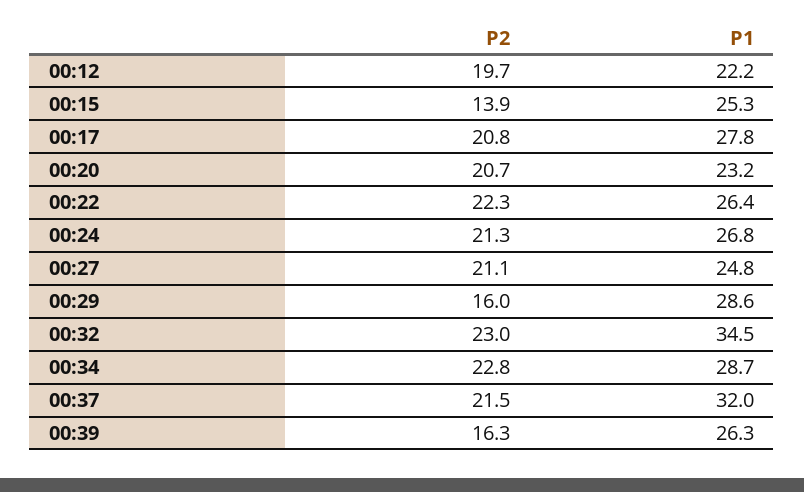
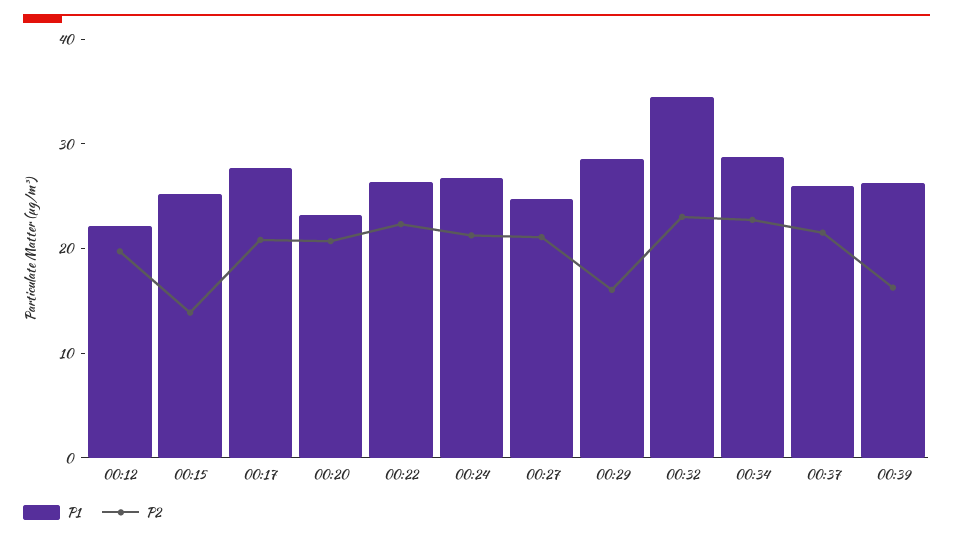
  {
    "P2": {
      "00:12": 19.7,
      "00:15": 13.9,
      "00:17": 20.8,
      "00:20": 20.7,
      "00:22": 22.3,
      "00:24": 21.3,
      "00:27": 21.1,
      "00:29": 16,
      "00:32": 23,
      "00:34": 22.8,
      "00:37": 21.5,
      "00:39": 16.3
    },
    "P1": {
      "00:12": 22.2,
      "00:15": 25.3,
      "00:17": 27.8,
      "00:20": 23.2,
      "00:22": 26.4,
      "00:24": 26.8,
      "00:27": 24.8,
      "00:29": 28.6,
      "00:32": 34.5,
      "00:34": 28.7,
-     "00:37": 32,
+     "00:37": 26,
      "00:39": 26.3
    }
  }

